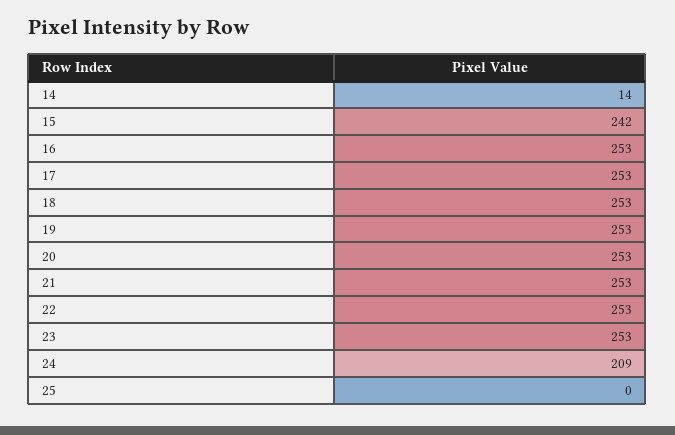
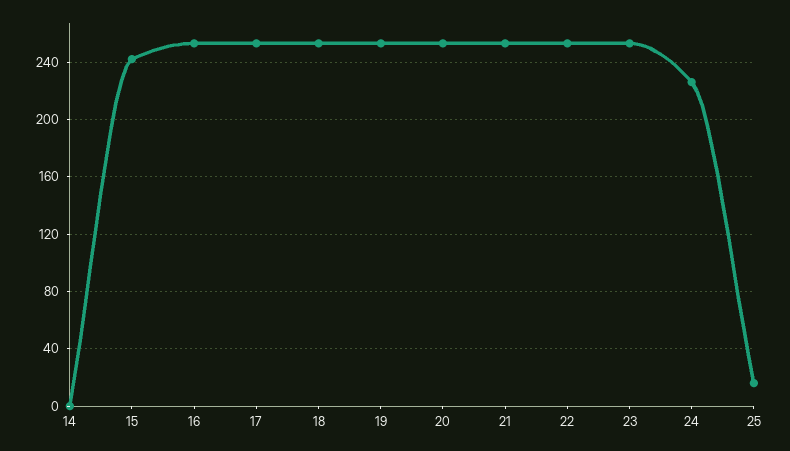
  {
-   "14": 14,
+   "14": 0,
    "15": 242,
    "16": 253,
    "17": 253,
    "18": 253,
    "19": 253,
    "20": 253,
    "21": 253,
    "22": 253,
    "23": 253,
-   "24": 209,
+   "24": 225,
-   "25": 0
+   "25": 15
  }

